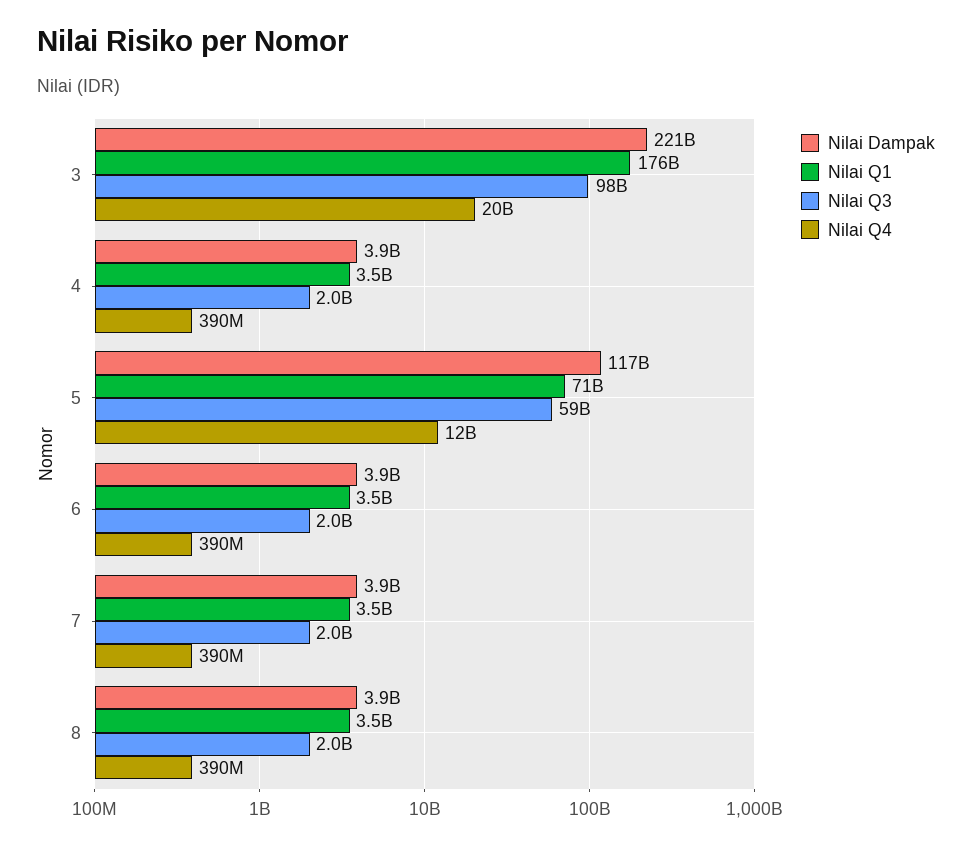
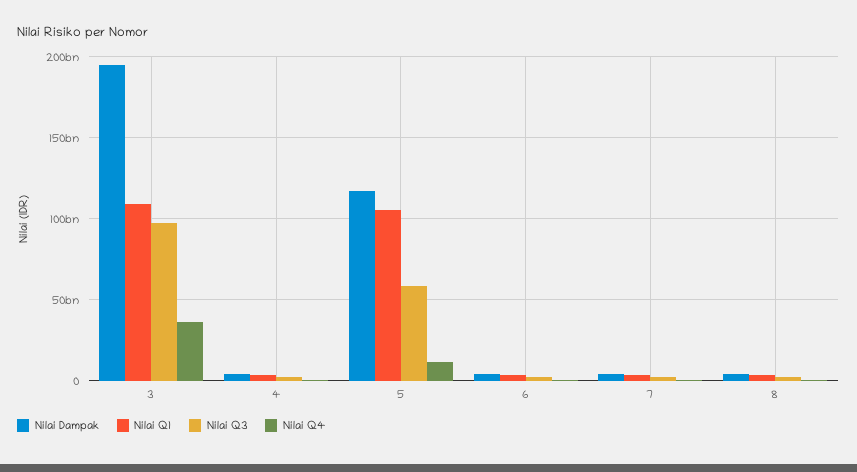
  {
    "Nilai Dampak": {
-     "3": 221000000000,
+     "3": 195000000000,
      "4": 3900000000,
      "5": 117000000000,
      "6": 3900000000,
      "7": 3900000000,
      "8": 3900000000
    },
    "Nilai Q1": {
-     "3": 176000000000,
+     "3": 110000000000,
      "4": 3500000000,
-     "5": 71000000000,
+     "5": 105000000000,
      "6": 3500000000,
      "7": 3500000000,
      "8": 3500000000
    },
    "Nilai Q3": {
      "3": 98000000000,
      "4": 2000000000,
      "5": 59000000000,
      "6": 2000000000,
      "7": 2000000000,
      "8": 2000000000
    },
    "Nilai Q4": {
-     "3": 20000000000,
+     "3": 35000000000,
      "4": 390000000,
      "5": 12000000000,
      "6": 390000000,
      "7": 390000000,
      "8": 390000000
    }
  }

